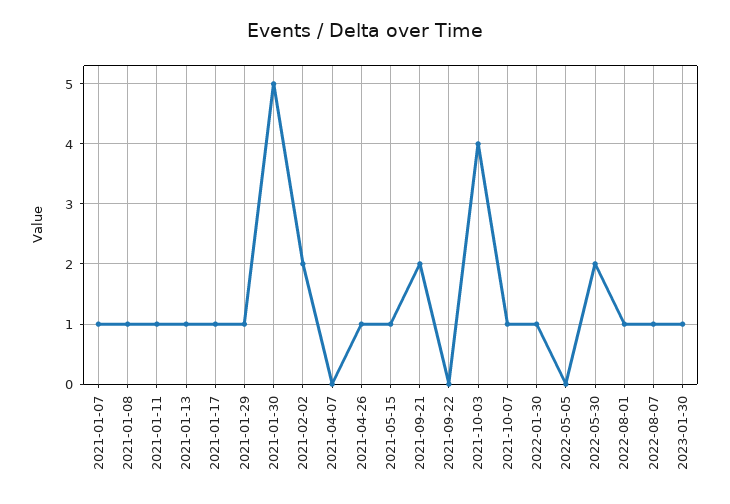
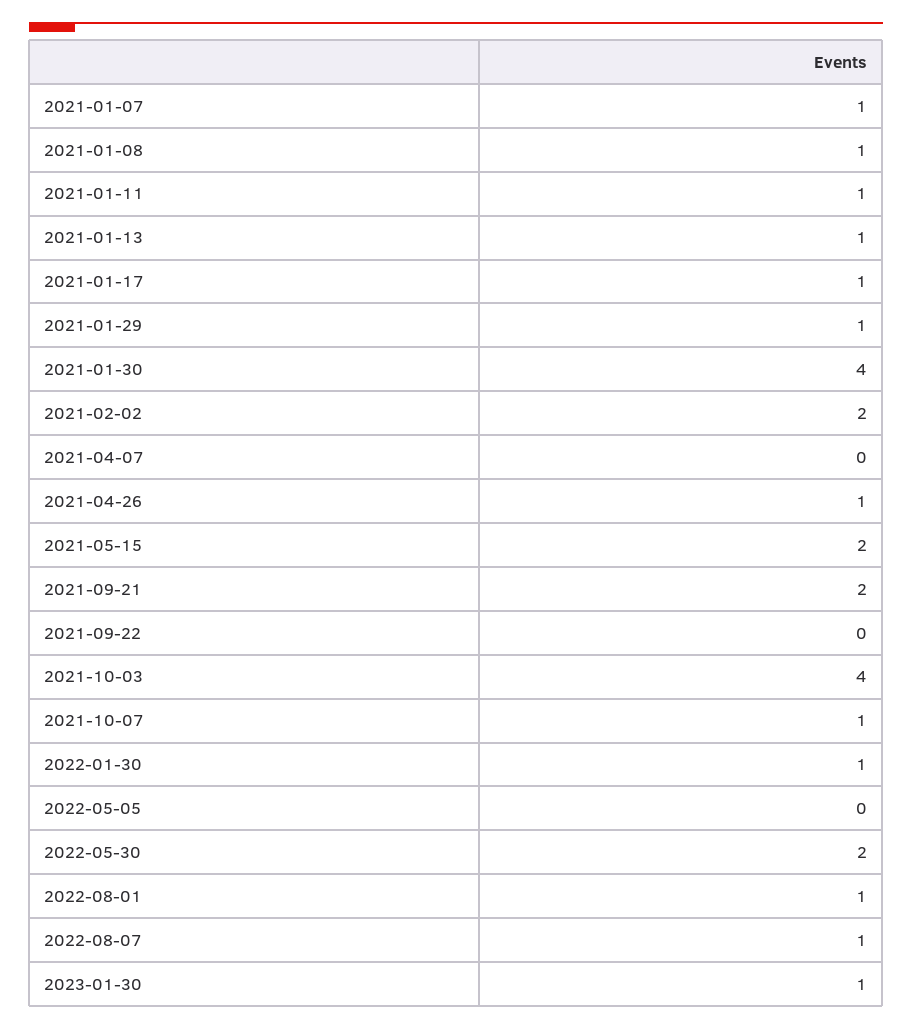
  {
    "2021-01-07": 1,
    "2021-01-08": 1,
    "2021-01-11": 1,
    "2021-01-13": 1,
    "2021-01-17": 1,
    "2021-01-29": 1,
-   "2021-01-30": 5,
+   "2021-01-30": 4,
    "2021-02-02": 2,
    "2021-04-07": 0,
    "2021-04-26": 1,
-   "2021-05-15": 1,
+   "2021-05-15": 2,
    "2021-09-21": 2,
    "2021-09-22": 0,
    "2021-10-03": 4,
    "2021-10-07": 1,
    "2022-01-30": 1,
    "2022-05-05": 0,
    "2022-05-30": 2,
    "2022-08-01": 1,
    "2022-08-07": 1,
    "2023-01-30": 1
  }

